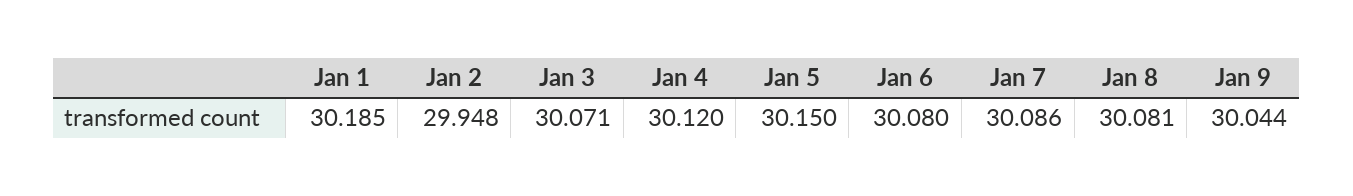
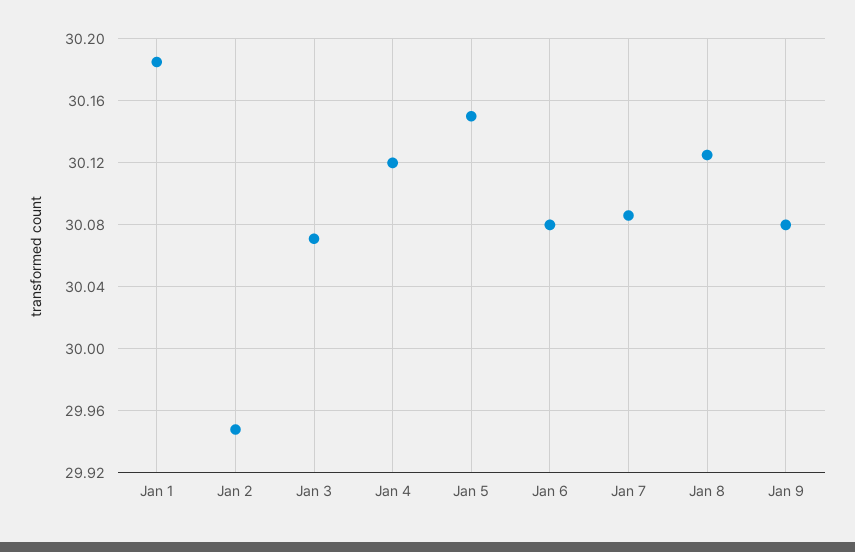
  {
    "Jan 1": 30.185,
    "Jan 2": 29.948,
    "Jan 3": 30.071,
    "Jan 4": 30.12,
    "Jan 5": 30.15,
    "Jan 6": 30.08,
    "Jan 7": 30.086,
-   "Jan 8": 30.081,
+   "Jan 8": 30.125,
-   "Jan 9": 30.044
+   "Jan 9": 30.08
  }

